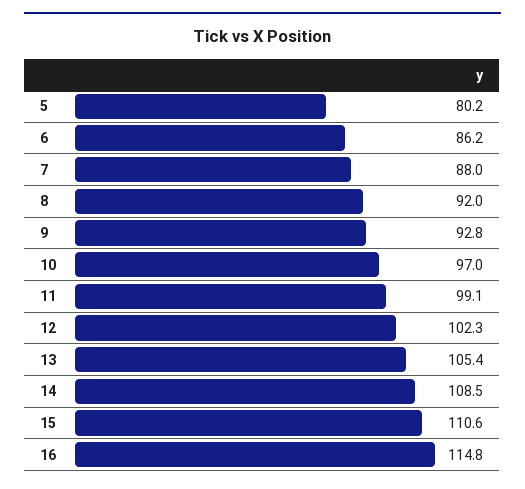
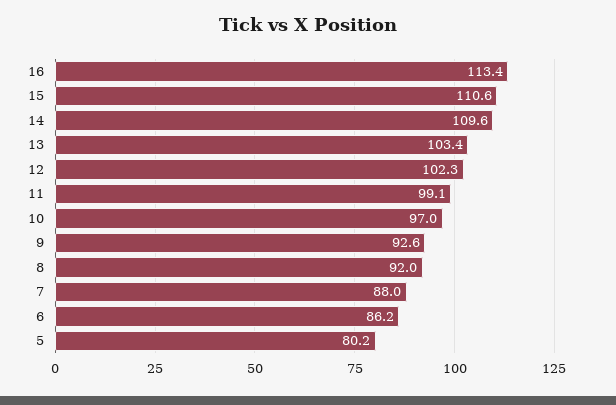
  {
    "5": 80.2,
    "6": 86.2,
    "7": 88,
    "8": 92,
-   "9": 92.8,
+   "9": 92.6,
    "10": 97,
    "11": 99.1,
    "12": 102.3,
-   "13": 105.4,
+   "13": 103.4,
-   "14": 108.5,
+   "14": 109.6,
    "15": 110.6,
-   "16": 114.8
+   "16": 113.4
  }

